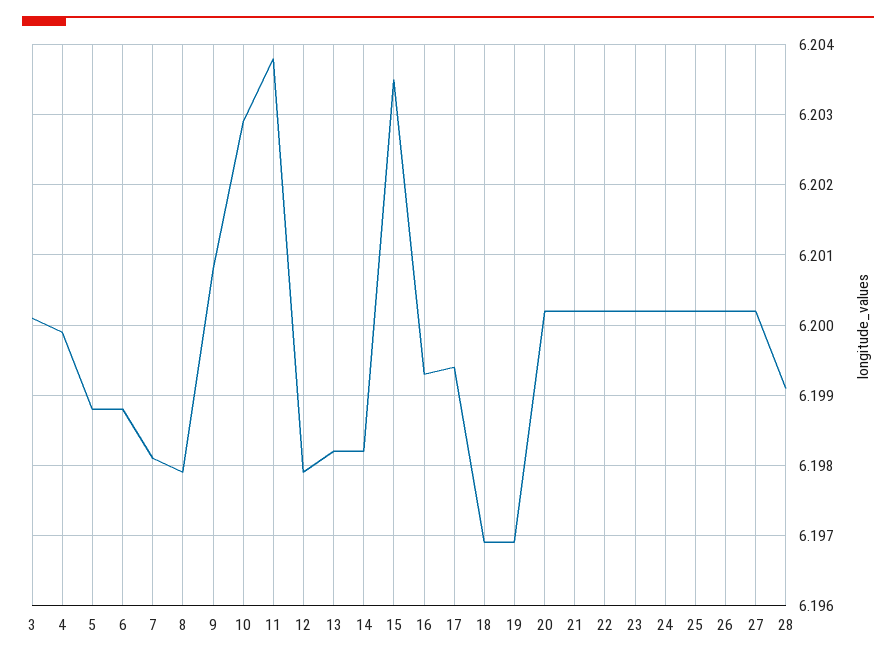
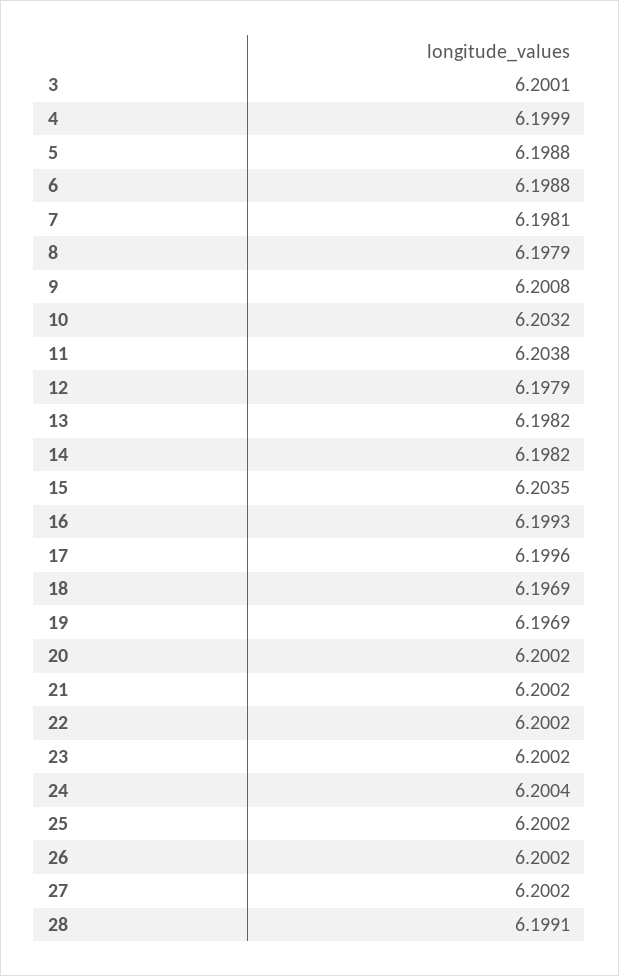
  {
    "3": 6.2001,
    "4": 6.1999,
    "5": 6.1988,
    "6": 6.1988,
    "7": 6.1981,
    "8": 6.1979,
    "9": 6.2008,
-   "10": 6.2029,
+   "10": 6.2032,
    "11": 6.2038,
    "12": 6.1979,
    "13": 6.1982,
    "14": 6.1982,
    "15": 6.2035,
    "16": 6.1993,
-   "17": 6.1994,
+   "17": 6.1996,
    "18": 6.1969,
    "19": 6.1969,
    "20": 6.2002,
    "21": 6.2002,
    "22": 6.2002,
    "23": 6.2002,
-   "24": 6.2002,
+   "24": 6.2004,
    "25": 6.2002,
    "26": 6.2002,
    "27": 6.2002,
    "28": 6.1991
  }

